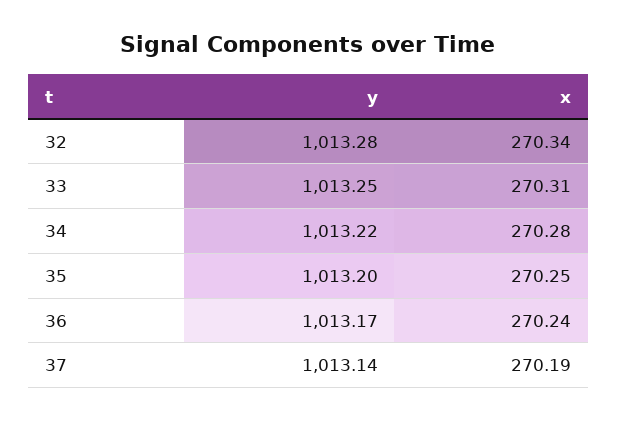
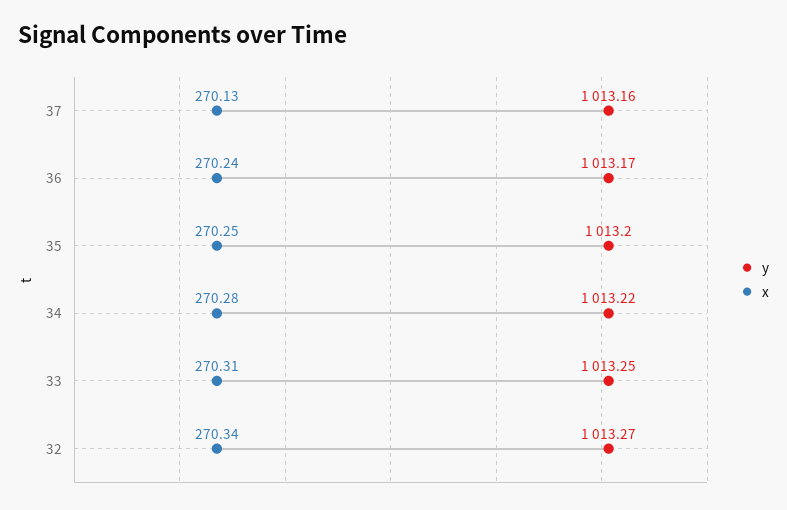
  {
    "y": {
-     "32": 1013.28,
+     "32": 1013.27,
      "33": 1013.25,
      "34": 1013.22,
      "35": 1013.2,
      "36": 1013.17,
-     "37": 1013.14
+     "37": 1013.16
    },
    "x": {
      "32": 270.34,
      "33": 270.31,
      "34": 270.28,
      "35": 270.25,
      "36": 270.24,
-     "37": 270.19
+     "37": 270.13
    }
  }

